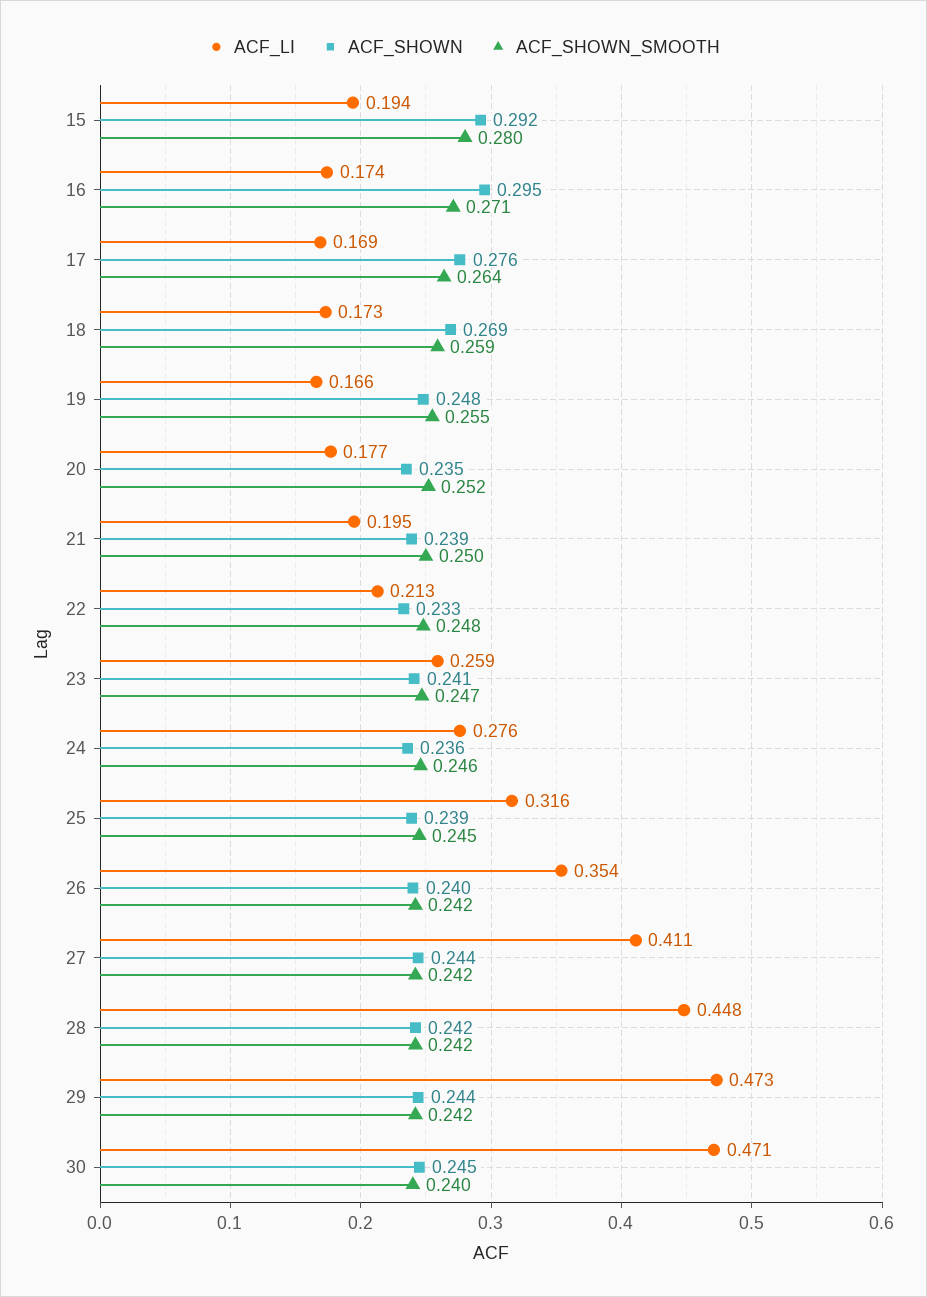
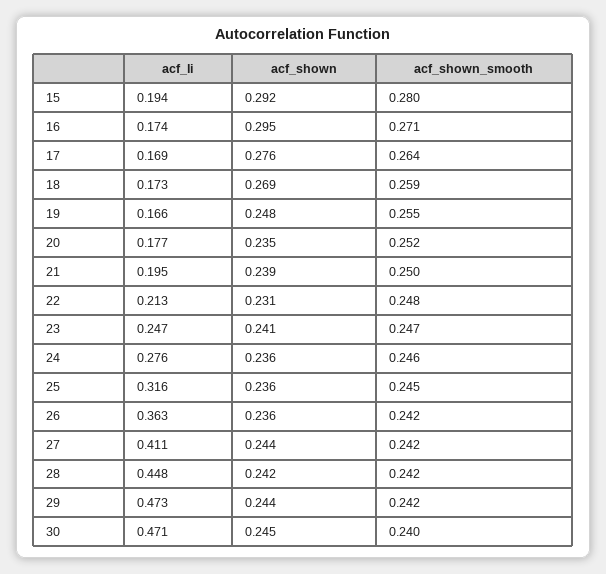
  {
    "ACF_LI": {
      "15": 0.194,
      "16": 0.174,
      "17": 0.169,
      "18": 0.173,
      "19": 0.166,
      "20": 0.177,
      "21": 0.195,
      "22": 0.213,
-     "23": 0.259,
+     "23": 0.247,
      "24": 0.276,
      "25": 0.316,
-     "26": 0.354,
+     "26": 0.363,
      "27": 0.411,
      "28": 0.448,
      "29": 0.473,
      "30": 0.471
    },
    "ACF_SHOWN": {
      "15": 0.292,
      "16": 0.295,
      "17": 0.276,
      "18": 0.269,
      "19": 0.248,
      "20": 0.235,
      "21": 0.239,
-     "22": 0.233,
+     "22": 0.231,
      "23": 0.241,
      "24": 0.236,
-     "25": 0.239,
+     "25": 0.236,
-     "26": 0.24,
+     "26": 0.236,
      "27": 0.244,
      "28": 0.242,
      "29": 0.244,
      "30": 0.245
    },
    "ACF_SHOWN_SMOOTH": {
      "15": 0.28,
      "16": 0.271,
      "17": 0.264,
      "18": 0.259,
      "19": 0.255,
      "20": 0.252,
      "21": 0.25,
      "22": 0.248,
      "23": 0.247,
      "24": 0.246,
      "25": 0.245,
      "26": 0.242,
      "27": 0.242,
      "28": 0.242,
      "29": 0.242,
      "30": 0.24
    }
  }

